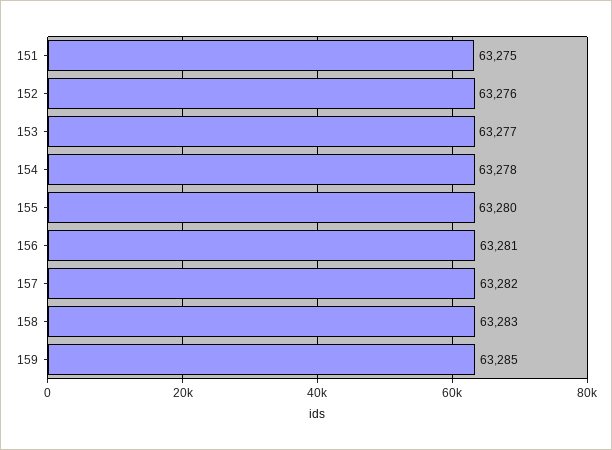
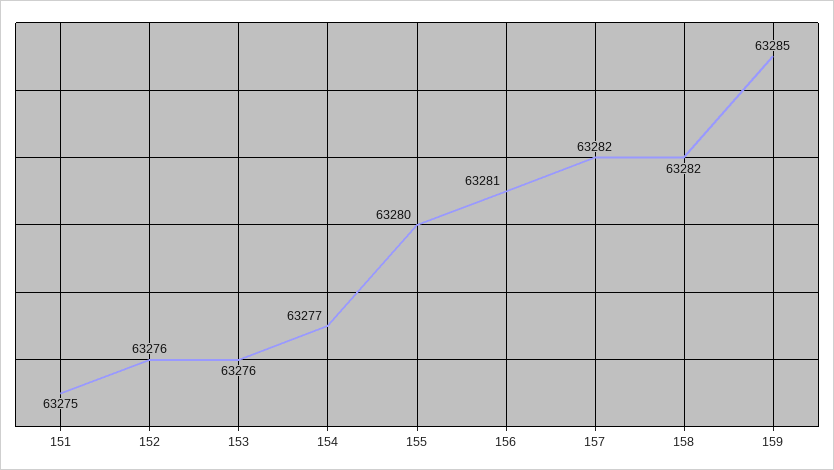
  {
    "151": 63275,
    "152": 63276,
-   "153": 63277,
+   "153": 63276,
-   "154": 63278,
+   "154": 63277,
    "155": 63280,
    "156": 63281,
    "157": 63282,
-   "158": 63283,
+   "158": 63282,
    "159": 63285
  }

